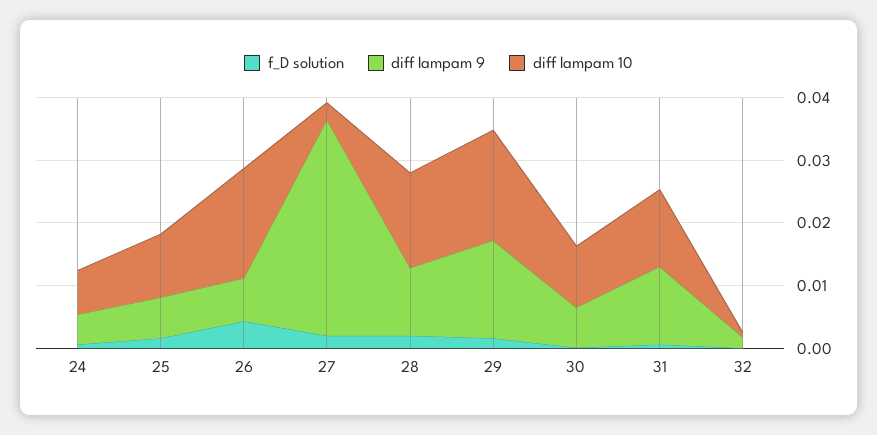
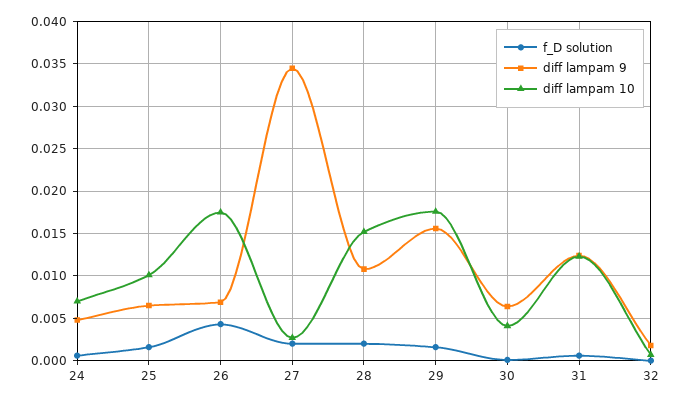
  {
    "f_D solution": {
      "24": 0.001,
      "25": 0.002,
      "26": 0.004,
      "27": 0.002,
      "28": 0.002,
      "29": 0.002,
      "30": 0,
      "31": 0.001,
      "32": 0
    },
    "diff lampam 9": {
      "24": 0.005,
      "25": 0.007,
      "26": 0.007,
      "27": 0.035,
      "28": 0.011,
      "29": 0.016,
      "30": 0.006,
      "31": 0.012,
      "32": 0.002
    },
    "diff lampam 10": {
      "24": 0.007,
      "25": 0.01,
      "26": 0.018,
      "27": 0.003,
      "28": 0.015,
      "29": 0.018,
-     "30": 0.01,
+     "30": 0.004,
      "31": 0.012,
      "32": 0.001
    }
  }

